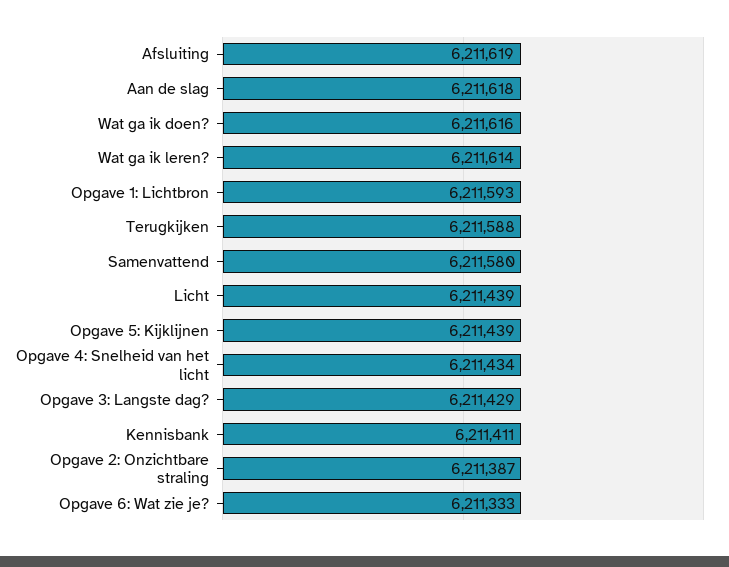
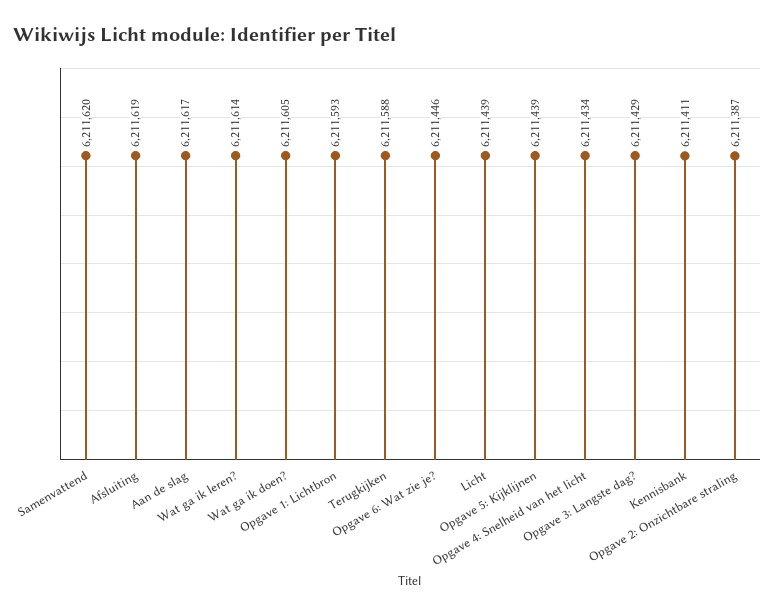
  {
    "Afsluiting": 6211619,
-   "Aan de slag": 6211618,
+   "Aan de slag": 6211617,
-   "Wat ga ik doen?": 6211616,
+   "Wat ga ik doen?": 6211605,
    "Wat ga ik leren?": 6211614,
    "Opgave 1: Lichtbron": 6211593,
    "Terugkijken": 6211588,
-   "Samenvattend": 6211580,
+   "Samenvattend": 6211620,
    "Licht": 6211439,
    "Opgave 5: Kijklijnen": 6211439,
    "Opgave 4: Snelheid van het licht": 6211434,
    "Opgave 3: Langste dag?": 6211429,
    "Kennisbank": 6211411,
    "Opgave 2: Onzichtbare straling": 6211387,
-   "Opgave 6: Wat zie je?": 6211333
+   "Opgave 6: Wat zie je?": 6211446
  }

